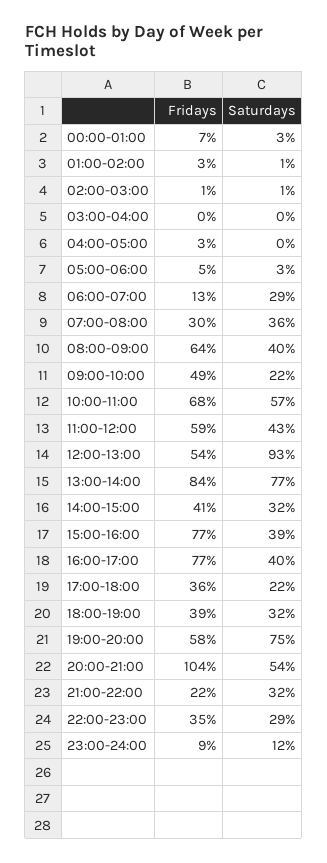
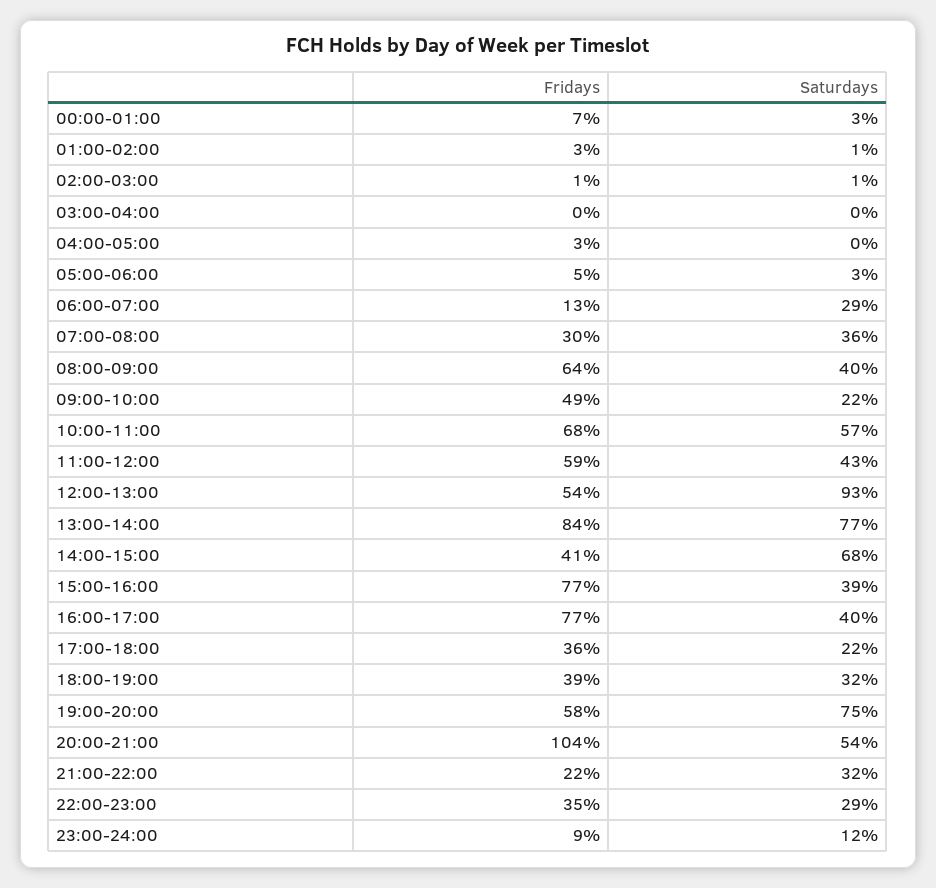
  {
    "Fridays": {
      "00:00-01:00": 7,
      "01:00-02:00": 3,
      "02:00-03:00": 1,
      "03:00-04:00": 0,
      "04:00-05:00": 3,
      "05:00-06:00": 5,
      "06:00-07:00": 13,
      "07:00-08:00": 30,
      "08:00-09:00": 64,
      "09:00-10:00": 49,
      "10:00-11:00": 68,
      "11:00-12:00": 59,
      "12:00-13:00": 54,
      "13:00-14:00": 84,
      "14:00-15:00": 41,
      "15:00-16:00": 77,
      "16:00-17:00": 77,
      "17:00-18:00": 36,
      "18:00-19:00": 39,
      "19:00-20:00": 58,
      "20:00-21:00": 104,
      "21:00-22:00": 22,
      "22:00-23:00": 35,
      "23:00-24:00": 9
    },
    "Saturdays": {
      "00:00-01:00": 3,
      "01:00-02:00": 1,
      "02:00-03:00": 1,
      "03:00-04:00": 0,
      "04:00-05:00": 0,
      "05:00-06:00": 3,
      "06:00-07:00": 29,
      "07:00-08:00": 36,
      "08:00-09:00": 40,
      "09:00-10:00": 22,
      "10:00-11:00": 57,
      "11:00-12:00": 43,
      "12:00-13:00": 93,
      "13:00-14:00": 77,
-     "14:00-15:00": 32,
+     "14:00-15:00": 68,
      "15:00-16:00": 39,
      "16:00-17:00": 40,
      "17:00-18:00": 22,
      "18:00-19:00": 32,
      "19:00-20:00": 75,
      "20:00-21:00": 54,
      "21:00-22:00": 32,
      "22:00-23:00": 29,
      "23:00-24:00": 12
    }
  }

